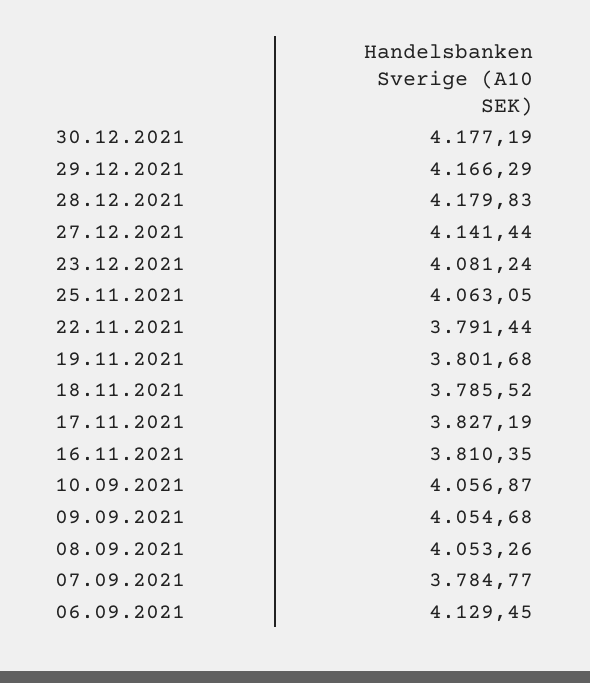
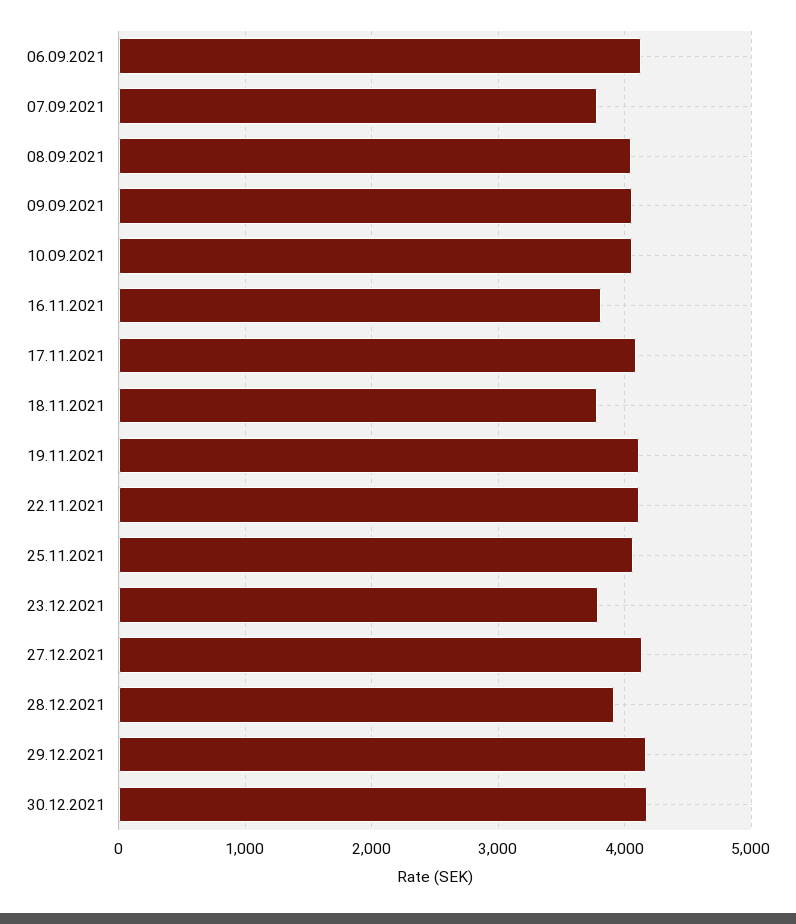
  {
    "30.12.2021": 4177.19,
    "29.12.2021": 4166.29,
-   "28.12.2021": 4179.83,
+   "28.12.2021": 3900,
    "27.12.2021": 4141.44,
-   "23.12.2021": 4081.24,
+   "23.12.2021": 3800,
    "25.11.2021": 4063.05,
-   "22.11.2021": 3791.44,
+   "22.11.2021": 4100,
-   "19.11.2021": 3801.68,
+   "19.11.2021": 4100,
    "18.11.2021": 3785.52,
-   "17.11.2021": 3827.19,
+   "17.11.2021": 4100,
    "16.11.2021": 3810.35,
    "10.09.2021": 4056.87,
    "09.09.2021": 4054.68,
    "08.09.2021": 4053.26,
    "07.09.2021": 3784.77,
    "06.09.2021": 4129.45
  }

